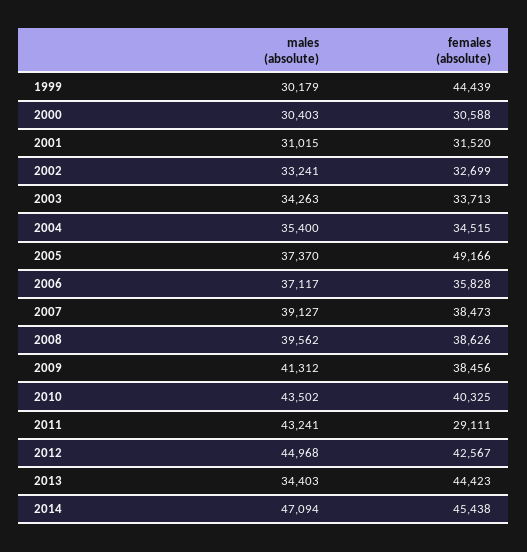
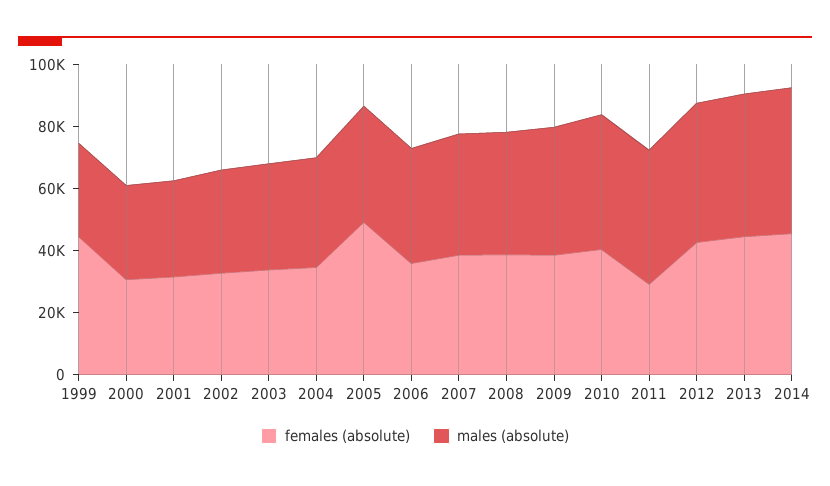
  {
    "males (absolute)": {
      "1999": 30179,
      "2000": 30403,
      "2001": 31015,
      "2002": 33241,
      "2003": 34263,
      "2004": 35400,
      "2005": 37370,
      "2006": 37117,
      "2007": 39127,
      "2008": 39562,
      "2009": 41312,
      "2010": 43502,
      "2011": 43241,
      "2012": 44968,
-     "2013": 34403,
+     "2013": 45000,
      "2014": 47094
    },
    "females (absolute)": {
      "1999": 44439,
      "2000": 30588,
      "2001": 31520,
      "2002": 32699,
      "2003": 33713,
      "2004": 34515,
      "2005": 49166,
      "2006": 35828,
      "2007": 38473,
      "2008": 38626,
      "2009": 38456,
      "2010": 40325,
      "2011": 29111,
      "2012": 42567,
      "2013": 44423,
      "2014": 45438
    }
  }

